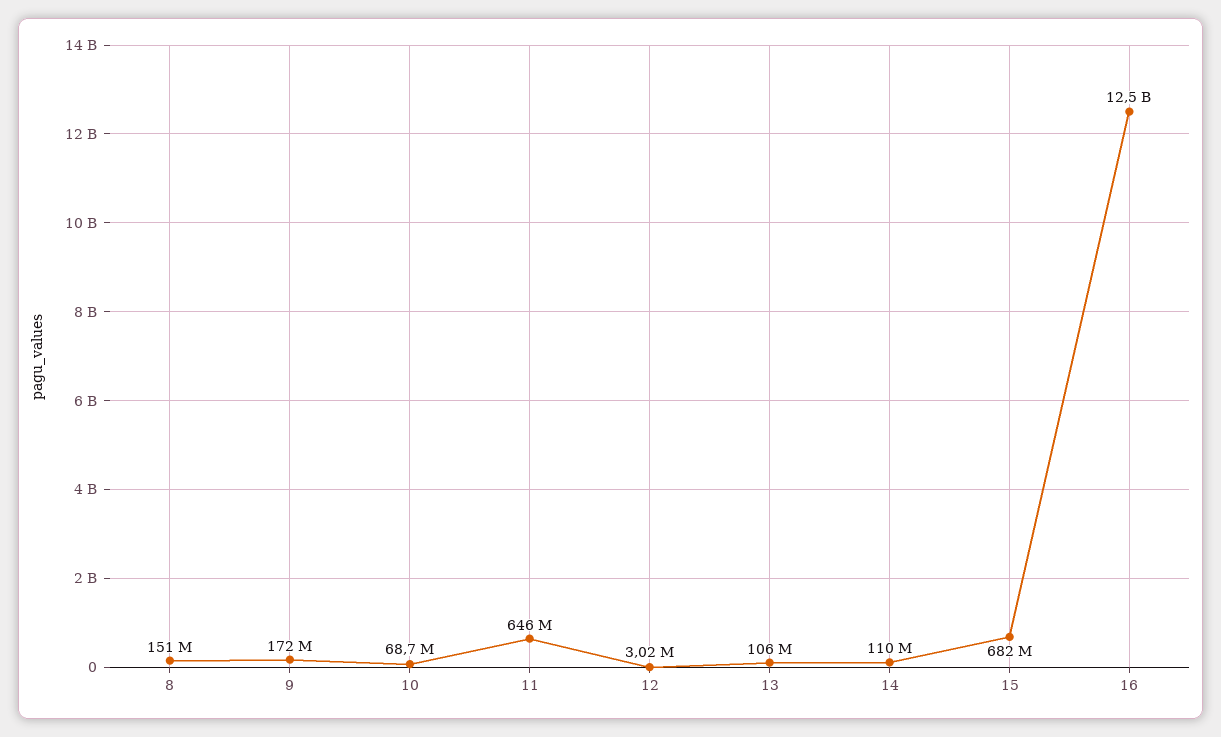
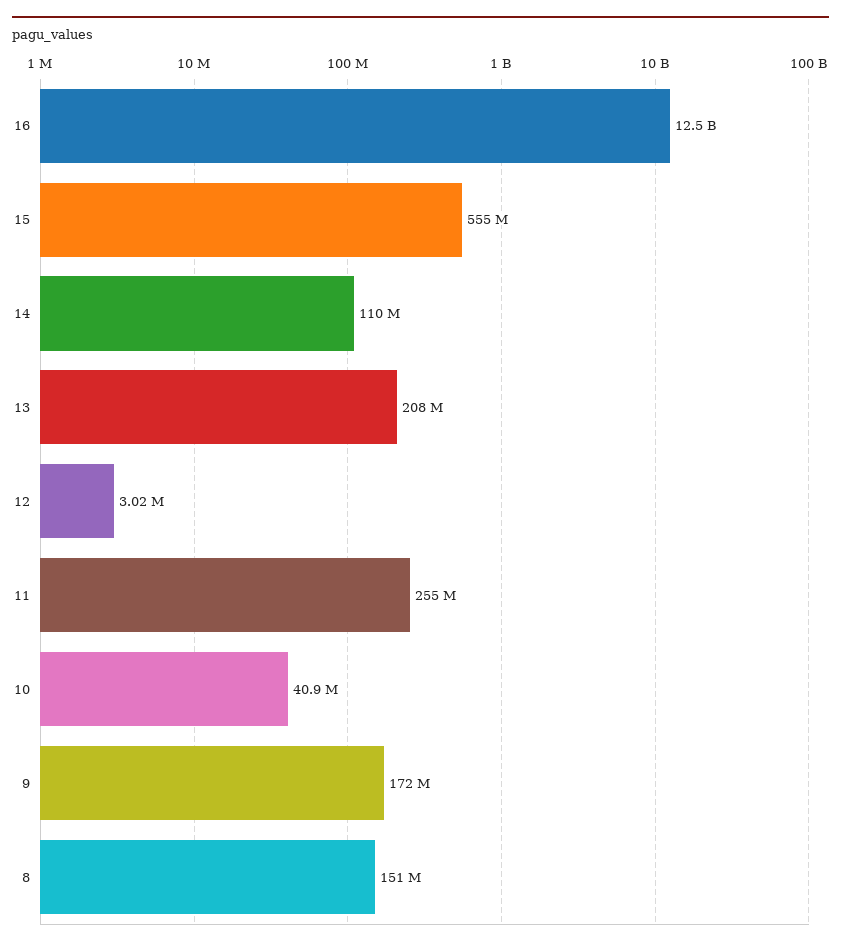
  {
    "8": 151000000,
    "9": 172000000,
-   "10": 68700000,
+   "10": 40900000,
-   "11": 646000000,
+   "11": 255000000,
    "12": 3020000,
-   "13": 106000000,
+   "13": 208000000,
    "14": 110000000,
-   "15": 682000000,
+   "15": 555000000,
    "16": 12500000000
  }

